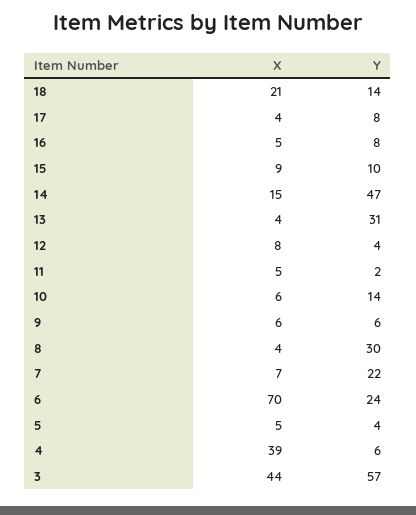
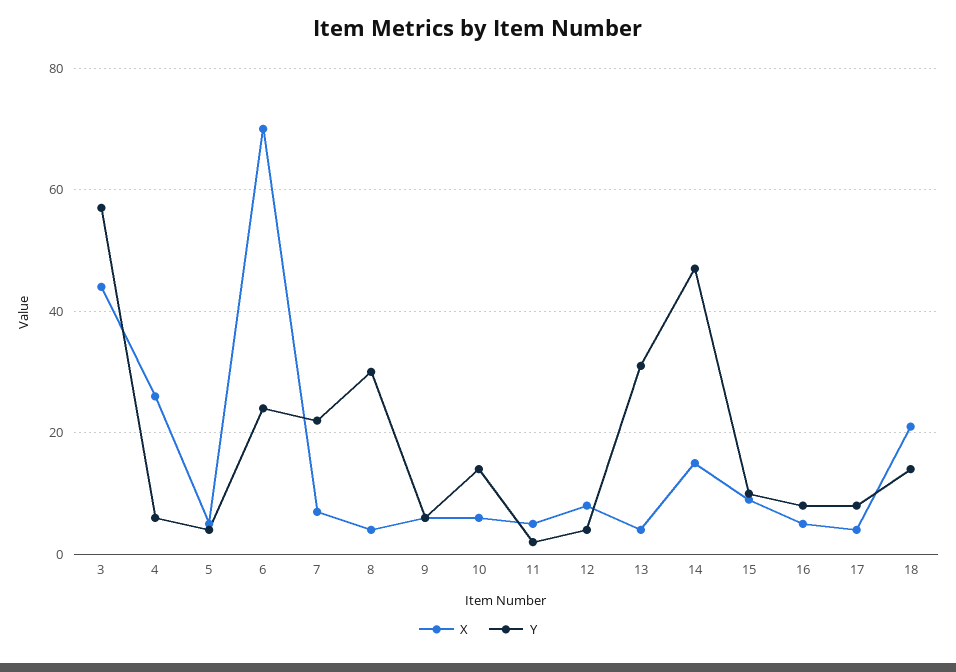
  {
    "X": {
      "18": 21,
      "17": 4,
      "16": 5,
      "15": 9,
      "14": 15,
      "13": 4,
      "12": 8,
      "11": 5,
      "10": 6,
      "9": 6,
      "8": 4,
      "7": 7,
      "6": 70,
      "5": 5,
-     "4": 39,
+     "4": 25,
      "3": 44
    },
    "Y": {
      "18": 14,
      "17": 8,
      "16": 8,
      "15": 10,
      "14": 47,
      "13": 31,
      "12": 4,
      "11": 2,
      "10": 14,
      "9": 6,
      "8": 30,
      "7": 22,
      "6": 24,
      "5": 4,
      "4": 6,
      "3": 57
    }
  }

